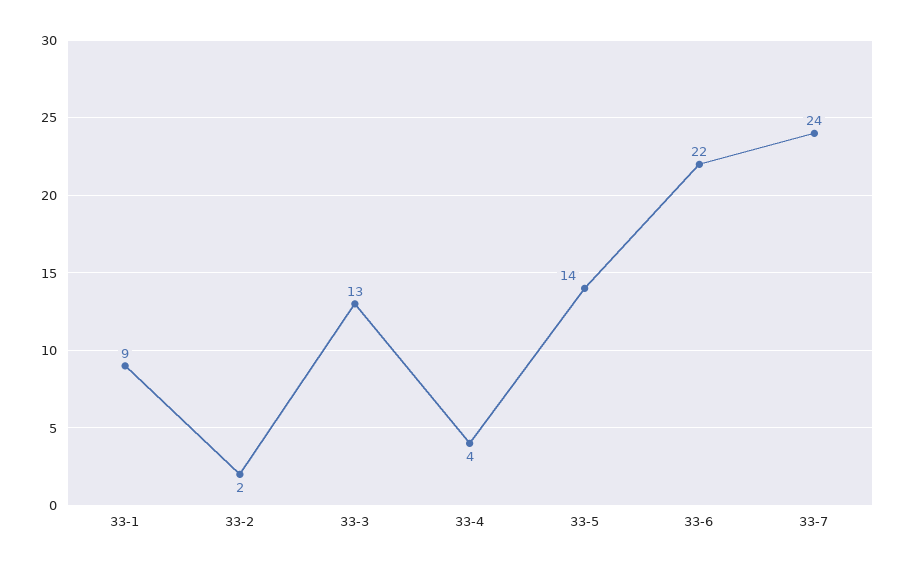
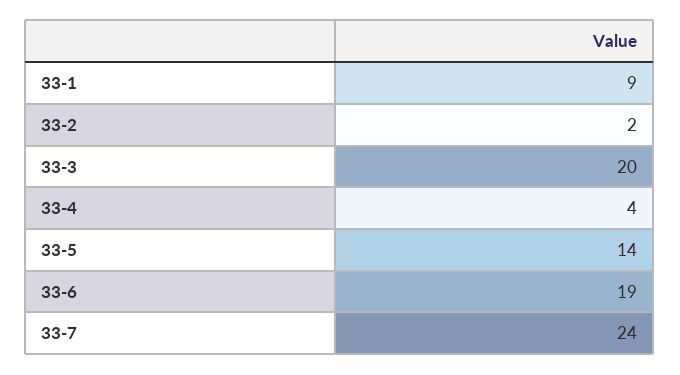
  {
    "33-1": 9,
    "33-2": 2,
-   "33-3": 13,
+   "33-3": 20,
    "33-4": 4,
    "33-5": 14,
-   "33-6": 22,
+   "33-6": 19,
    "33-7": 24
  }

